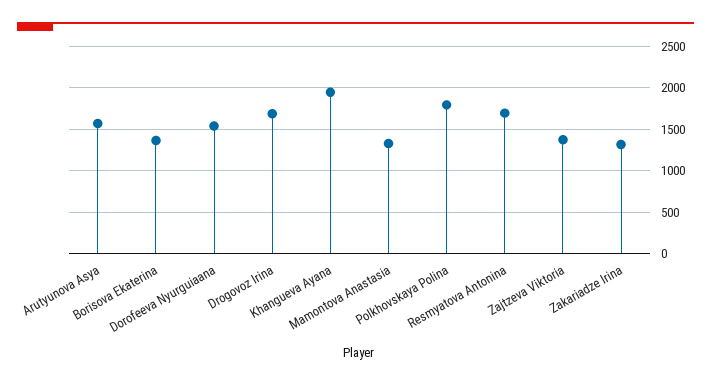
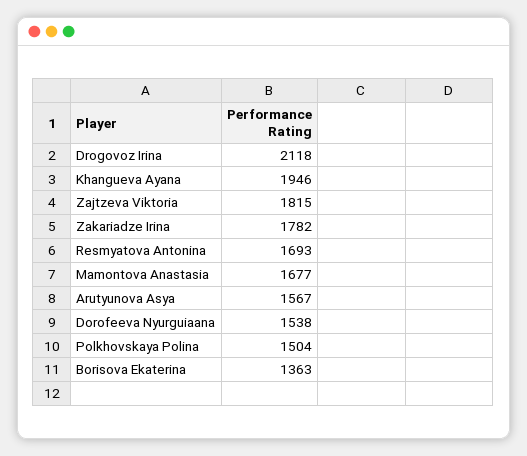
  {
    "Arutyunova Asya": 1567,
    "Borisova Ekaterina": 1363,
    "Dorofeeva Nyurguiaana": 1538,
-   "Drogovoz Irina": 1700,
+   "Drogovoz Irina": 2118,
    "Khangueva Ayana": 1946,
-   "Mamontova Anastasia": 1300,
+   "Mamontova Anastasia": 1677,
-   "Polkhovskaya Polina": 1800,
+   "Polkhovskaya Polina": 1504,
    "Resmyatova Antonina": 1693,
-   "Zajtzeva Viktoria": 1400,
+   "Zajtzeva Viktoria": 1815,
-   "Zakariadze Irina": 1300
+   "Zakariadze Irina": 1782
  }

